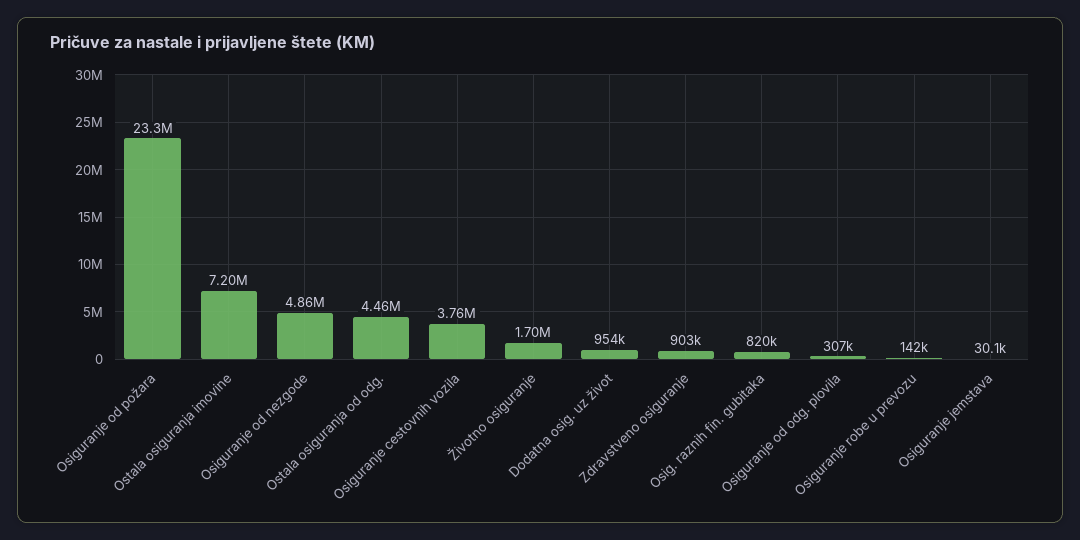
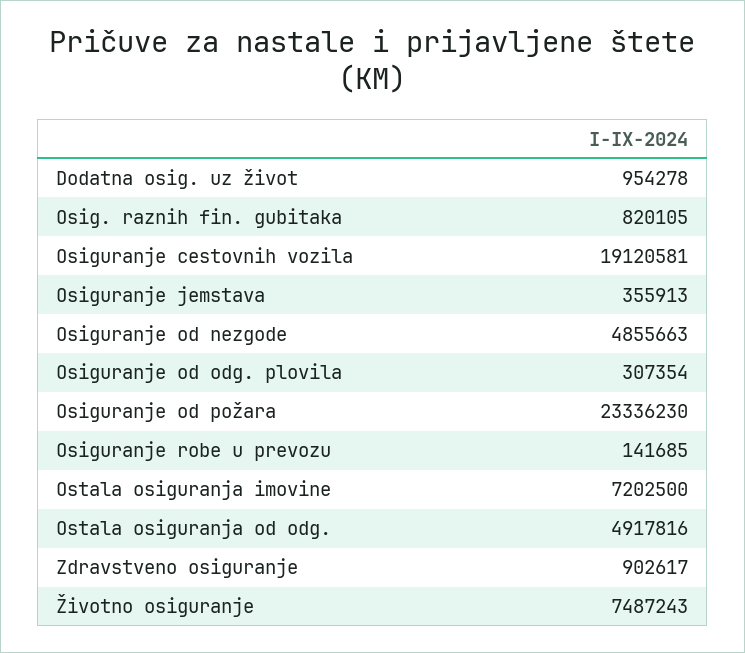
  {
    "Osiguranje od požara": 23336230,
    "Ostala osiguranja imovine": 7202500,
    "Osiguranje od nezgode": 4855663,
-   "Ostala osiguranja od odg.": 4460000,
+   "Ostala osiguranja od odg.": 4917816,
-   "Osiguranje cestovnih vozila": 3760000,
+   "Osiguranje cestovnih vozila": 19120581,
-   "Životno osiguranje": 1700000,
+   "Životno osiguranje": 7487243,
    "Dodatna osig. uz život": 954278,
    "Zdravstveno osiguranje": 902617,
    "Osig. raznih fin. gubitaka": 820105,
    "Osiguranje od odg. plovila": 307354,
    "Osiguranje robe u prevozu": 141685,
-   "Osiguranje jemstava": 30100
+   "Osiguranje jemstava": 355913
  }

